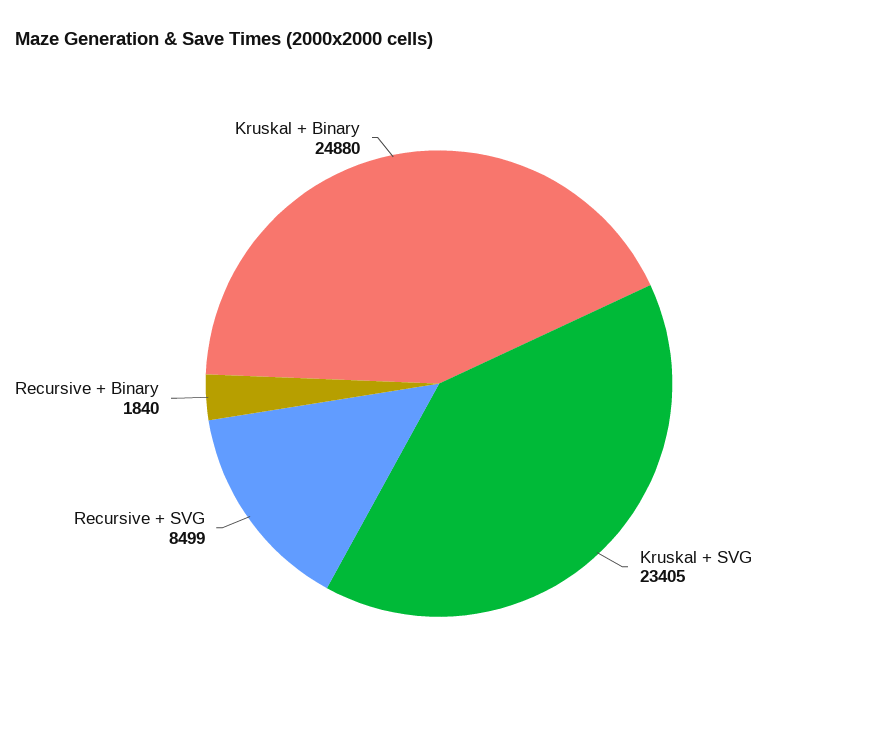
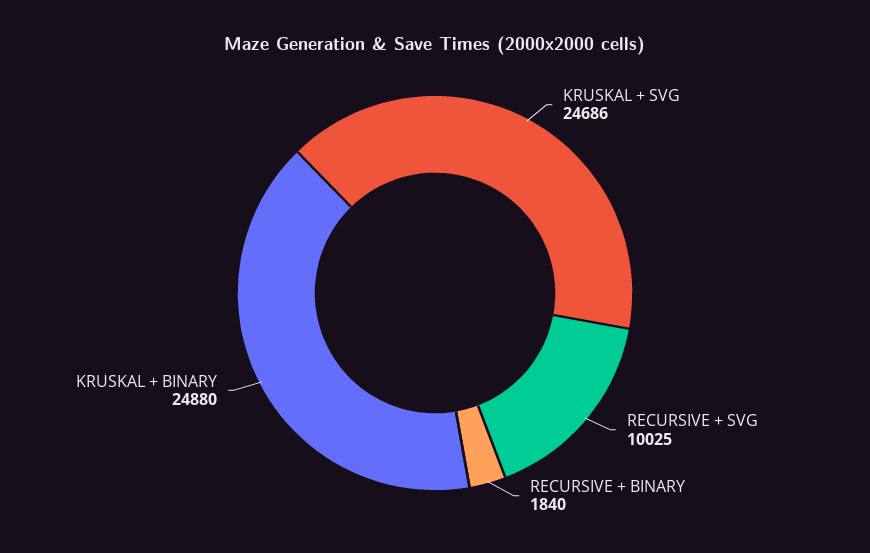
  {
-   "Kruskal + SVG": 23405,
+   "Kruskal + SVG": 24686,
-   "Recursive + SVG": 8499,
+   "Recursive + SVG": 10025,
    "Recursive + Binary": 1840,
    "Kruskal + Binary": 24880
  }

